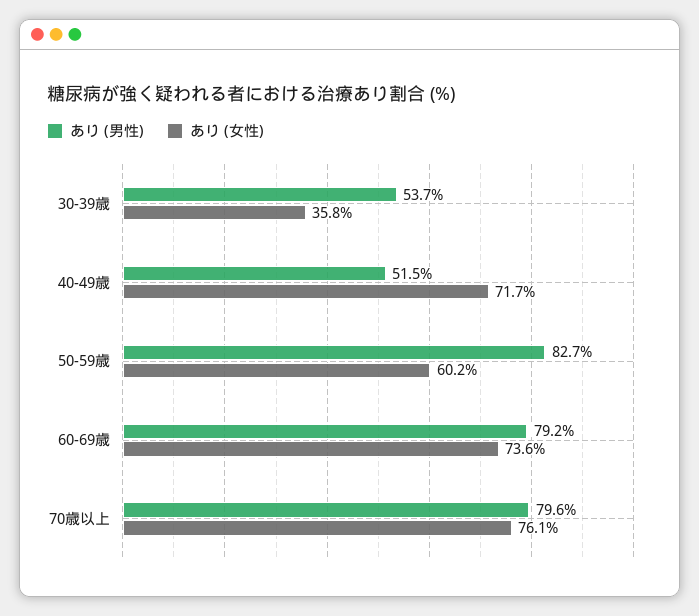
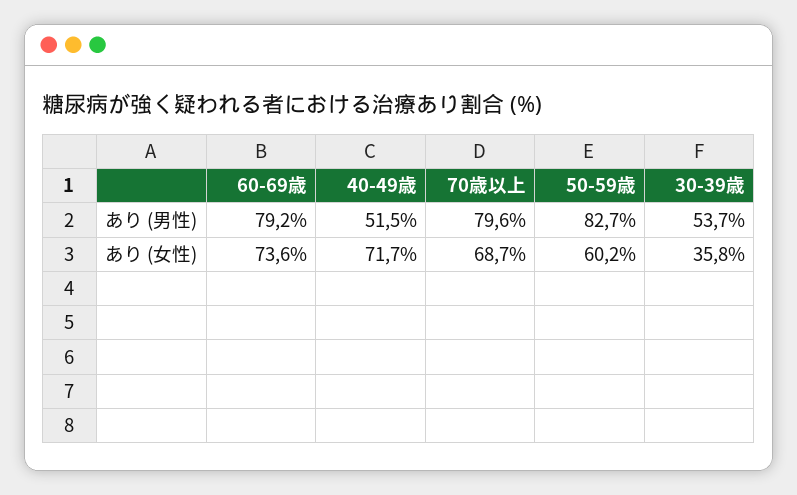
  {
    "あり (男性)": {
      "30-39歳": 53.7,
      "40-49歳": 51.5,
      "50-59歳": 82.7,
      "60-69歳": 79.2,
      "70歳以上": 79.6
    },
    "あり (女性)": {
      "30-39歳": 35.8,
      "40-49歳": 71.7,
      "50-59歳": 60.2,
      "60-69歳": 73.6,
-     "70歳以上": 76.1
+     "70歳以上": 68.7
    }
  }

